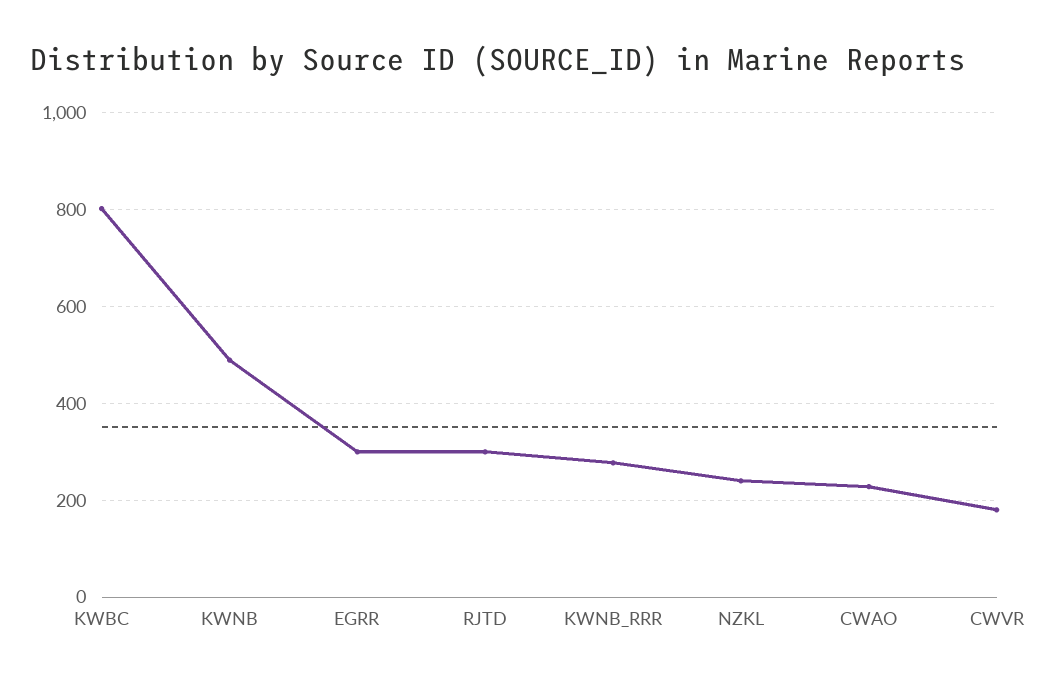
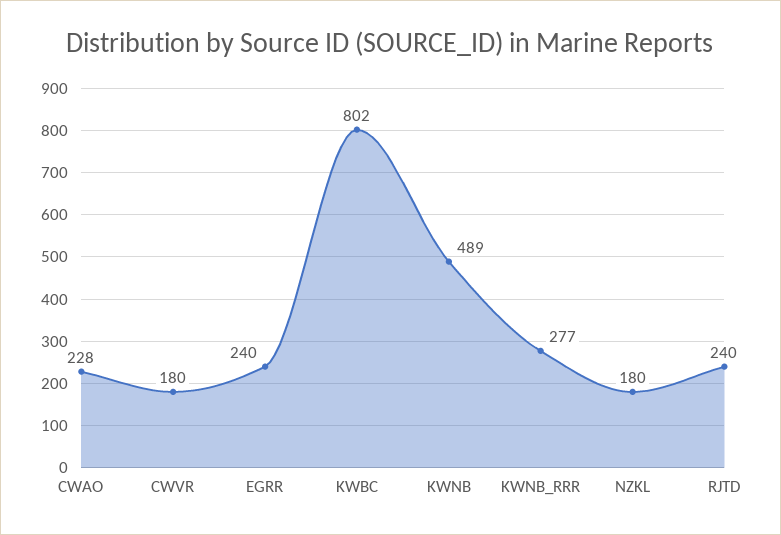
  {
    "KWBC": 802,
    "KWNB": 489,
-   "EGRR": 300,
+   "EGRR": 240,
-   "RJTD": 300,
+   "RJTD": 240,
    "KWNB_RRR": 277,
-   "NZKL": 240,
+   "NZKL": 180,
    "CWAO": 228,
    "CWVR": 180
  }

